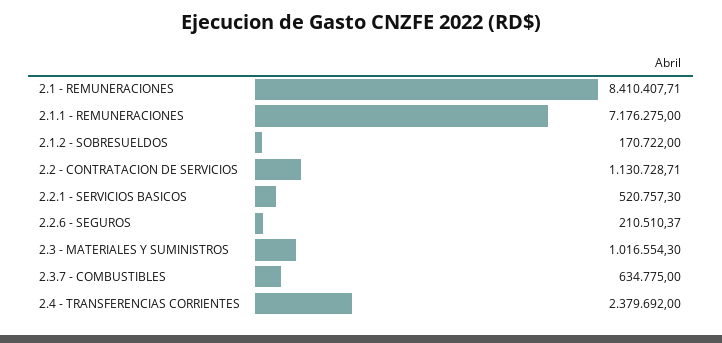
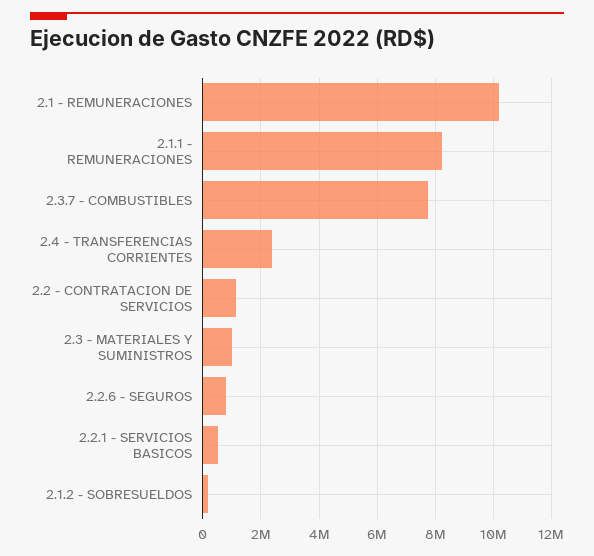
  {
-   "2.1 - REMUNERACIONES": 8410407.71,
+   "2.1 - REMUNERACIONES": 10250000,
-   "2.1.1 - REMUNERACIONES": 7176275,
+   "2.1.1 - REMUNERACIONES": 8250000,
    "2.1.2 - SOBRESUELDOS": 170722,
    "2.2 - CONTRATACION DE SERVICIOS": 1130728.71,
    "2.2.1 - SERVICIOS BASICOS": 520757.3,
-   "2.2.6 - SEGUROS": 210510.37,
+   "2.2.6 - SEGUROS": 750000,
    "2.3 - MATERIALES Y SUMINISTROS": 1016554.3,
-   "2.3.7 - COMBUSTIBLES": 634775,
+   "2.3.7 - COMBUSTIBLES": 7750000,
    "2.4 - TRANSFERENCIAS CORRIENTES": 2379692
  }

